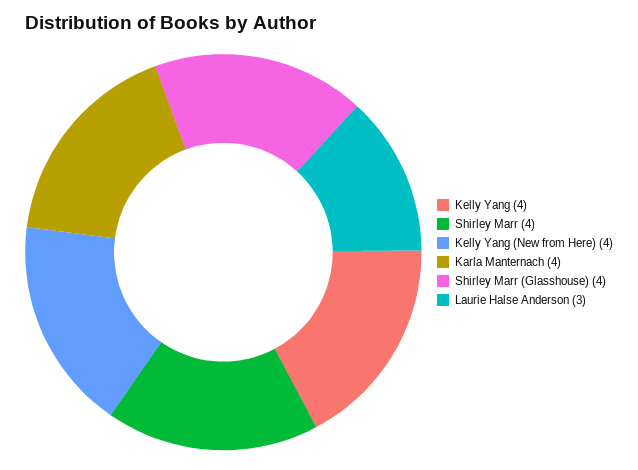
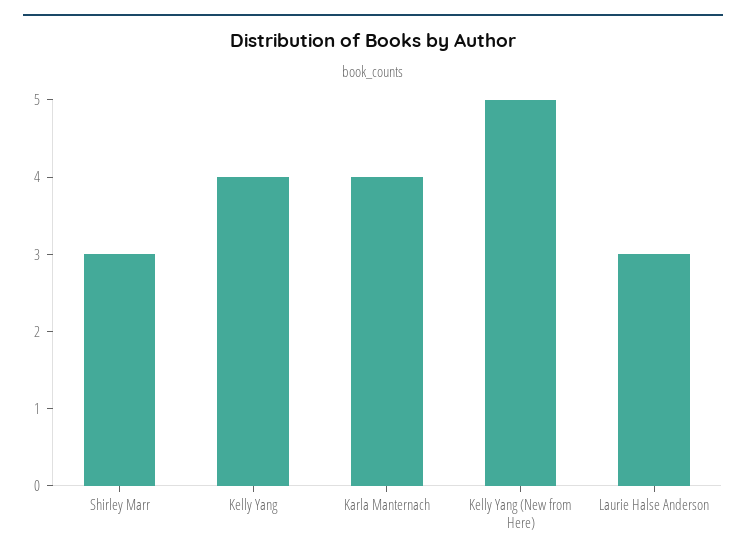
  {
    "Kelly Yang": 4,
-   "Shirley Marr": 4,
+   "Shirley Marr": 3,
-   "Kelly Yang (New from Here)": 4,
+   "Kelly Yang (New from Here)": 5,
    "Karla Manternach": 4,
-   "Shirley Marr (Glasshouse)": 4,
    "Laurie Halse Anderson": 3
  }

